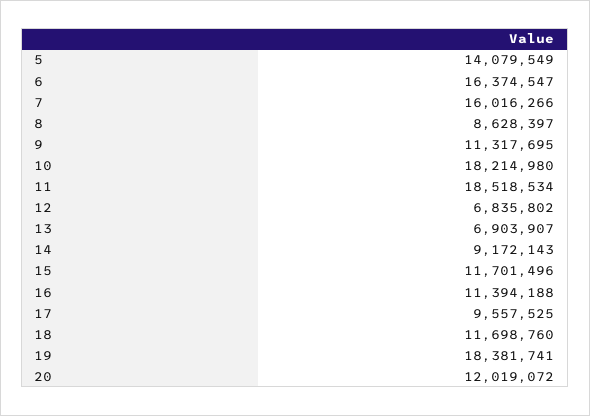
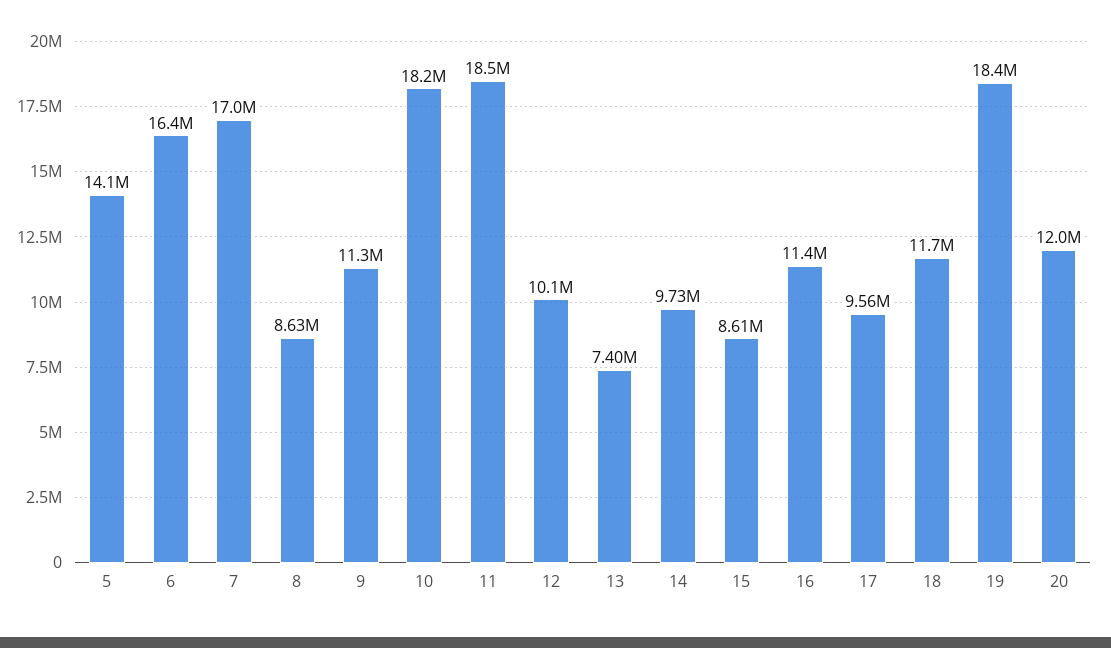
  {
    "5": 14079549,
    "6": 16374547,
-   "7": 16016266,
+   "7": 17000000,
    "8": 8628397,
    "9": 11317695,
    "10": 18214980,
    "11": 18518534,
-   "12": 6835802,
+   "12": 10100000,
-   "13": 6903907,
+   "13": 7400000,
-   "14": 9172143,
+   "14": 9730000,
-   "15": 11701496,
+   "15": 8610000,
    "16": 11394188,
    "17": 9557525,
    "18": 11698760,
    "19": 18381741,
    "20": 12019072
  }

